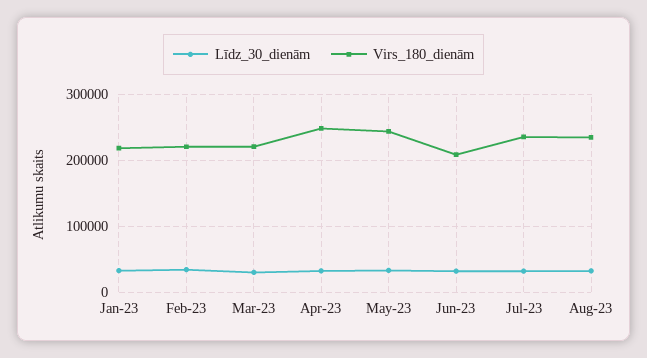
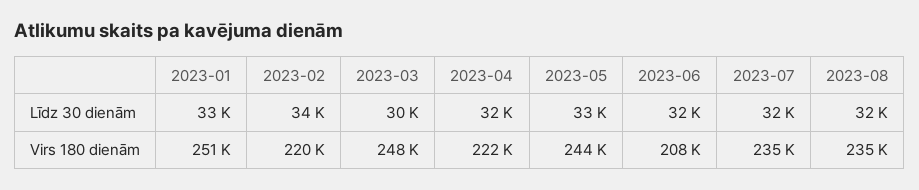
  {
    "Līdz_30_dienām": {
      "Jan-23": 33000,
      "Feb-23": 34000,
      "Mar-23": 30000,
      "Apr-23": 32000,
      "May-23": 33000,
      "Jun-23": 32000,
      "Jul-23": 32000,
      "Aug-23": 32000
    },
    "Virs_180_dienām": {
-     "Jan-23": 220000,
+     "Jan-23": 251000,
      "Feb-23": 220000,
-     "Mar-23": 220000,
+     "Mar-23": 248000,
-     "Apr-23": 250000,
+     "Apr-23": 222000,
      "May-23": 244000,
      "Jun-23": 208000,
      "Jul-23": 235000,
      "Aug-23": 235000
    }
  }

